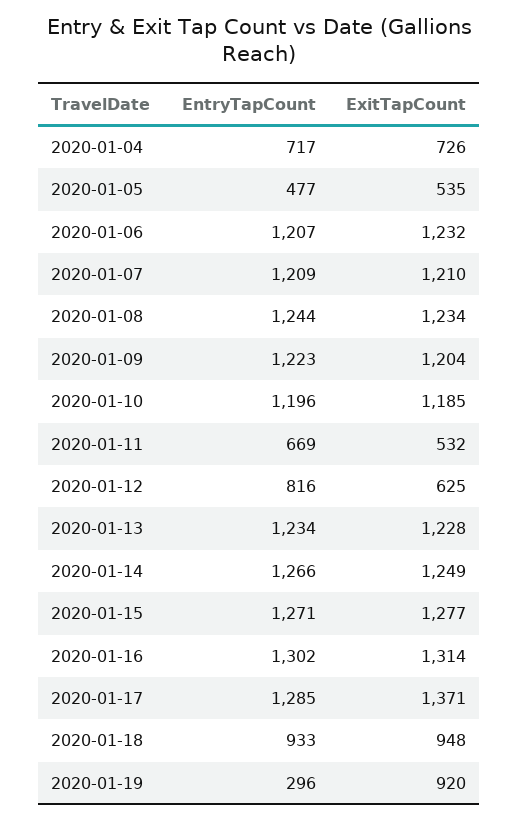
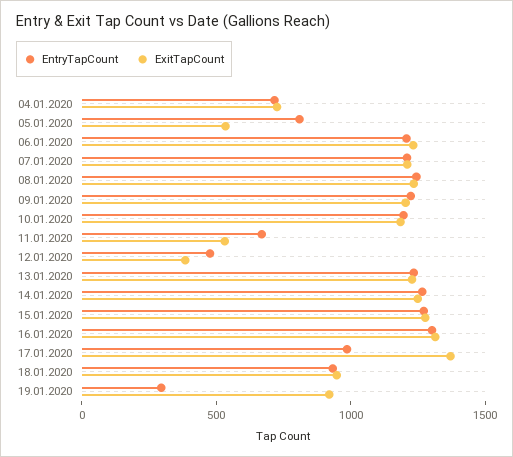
  {
    "EntryTapCount": {
      "2020-01-04": 717,
-     "2020-01-05": 477,
+     "2020-01-05": 800,
      "2020-01-06": 1207,
      "2020-01-07": 1209,
      "2020-01-08": 1244,
      "2020-01-09": 1223,
      "2020-01-10": 1196,
      "2020-01-11": 669,
-     "2020-01-12": 816,
+     "2020-01-12": 500,
      "2020-01-13": 1234,
      "2020-01-14": 1266,
      "2020-01-15": 1271,
      "2020-01-16": 1302,
-     "2020-01-17": 1285,
+     "2020-01-17": 1000,
      "2020-01-18": 933,
      "2020-01-19": 296
    },
    "ExitTapCount": {
      "2020-01-04": 726,
      "2020-01-05": 535,
      "2020-01-06": 1232,
      "2020-01-07": 1210,
      "2020-01-08": 1234,
      "2020-01-09": 1204,
      "2020-01-10": 1185,
      "2020-01-11": 532,
-     "2020-01-12": 625,
+     "2020-01-12": 400,
      "2020-01-13": 1228,
      "2020-01-14": 1249,
      "2020-01-15": 1277,
      "2020-01-16": 1314,
      "2020-01-17": 1371,
      "2020-01-18": 948,
      "2020-01-19": 920
    }
  }

